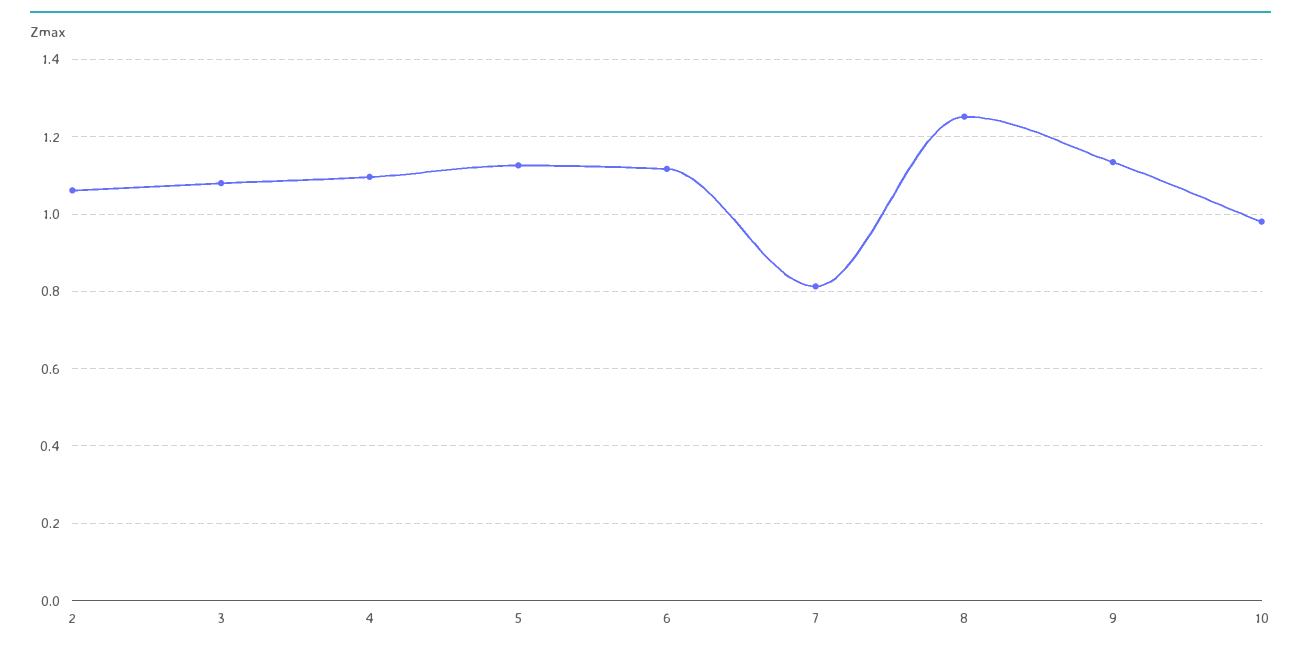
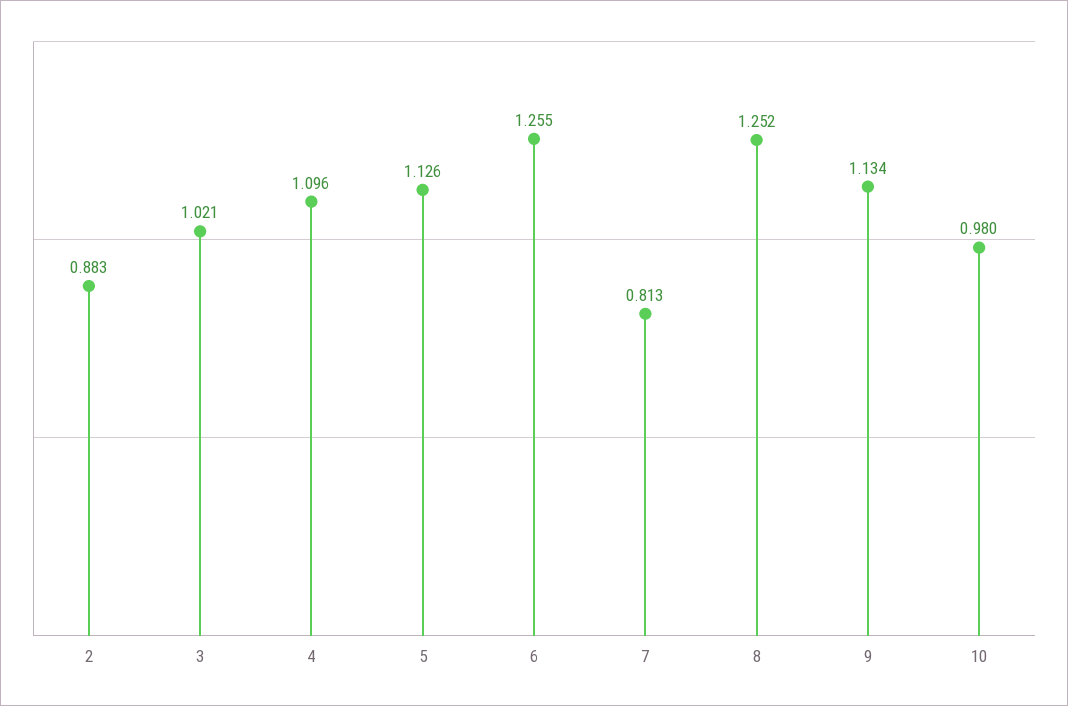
  {
-   "2": 1.06,
+   "2": 0.883,
-   "3": 1.08,
+   "3": 1.021,
    "4": 1.096,
    "5": 1.126,
-   "6": 1.12,
+   "6": 1.255,
    "7": 0.813,
    "8": 1.252,
    "9": 1.134,
    "10": 0.98
  }

